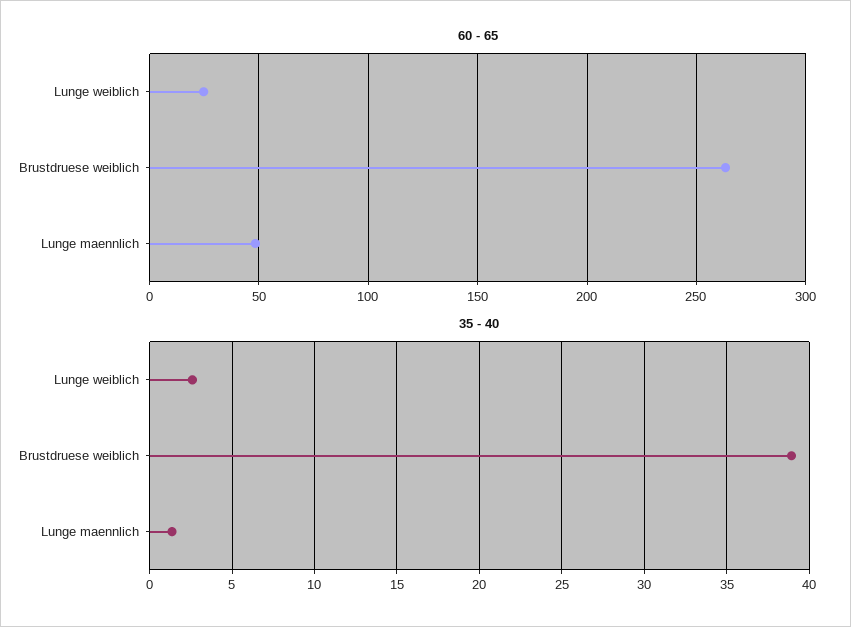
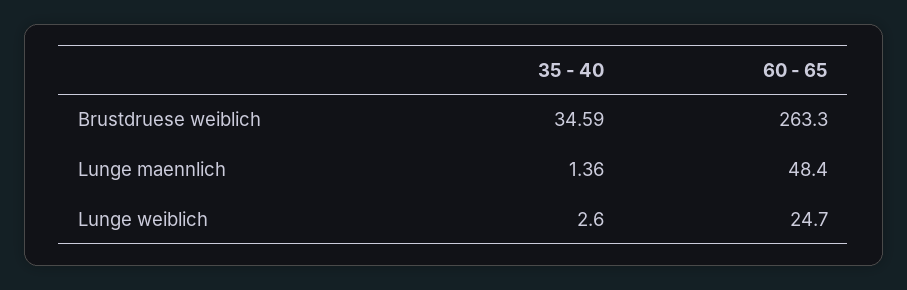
  {
    "60 - 65": {
      "Lunge weiblich": 24.7,
      "Brustdruese weiblich": 263.3,
      "Lunge maennlich": 48.4
    },
    "35 - 40": {
      "Lunge weiblich": 2.6,
-     "Brustdruese weiblich": 39,
+     "Brustdruese weiblich": 34.59,
      "Lunge maennlich": 1.36
    }
  }

